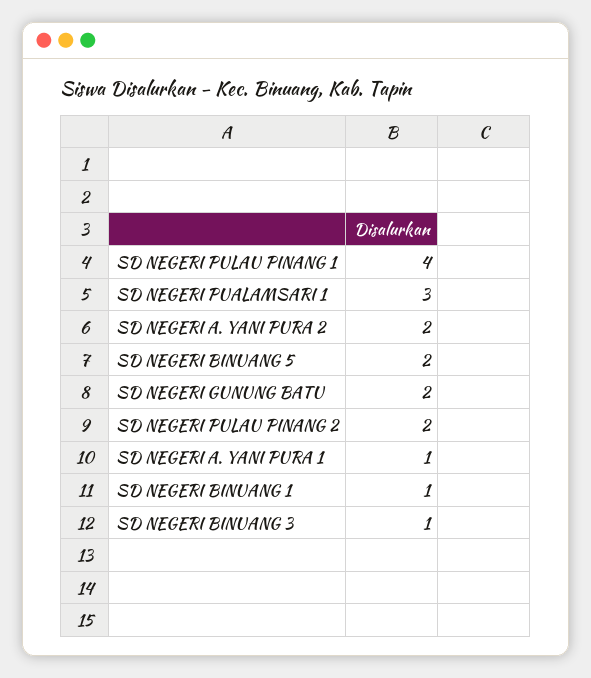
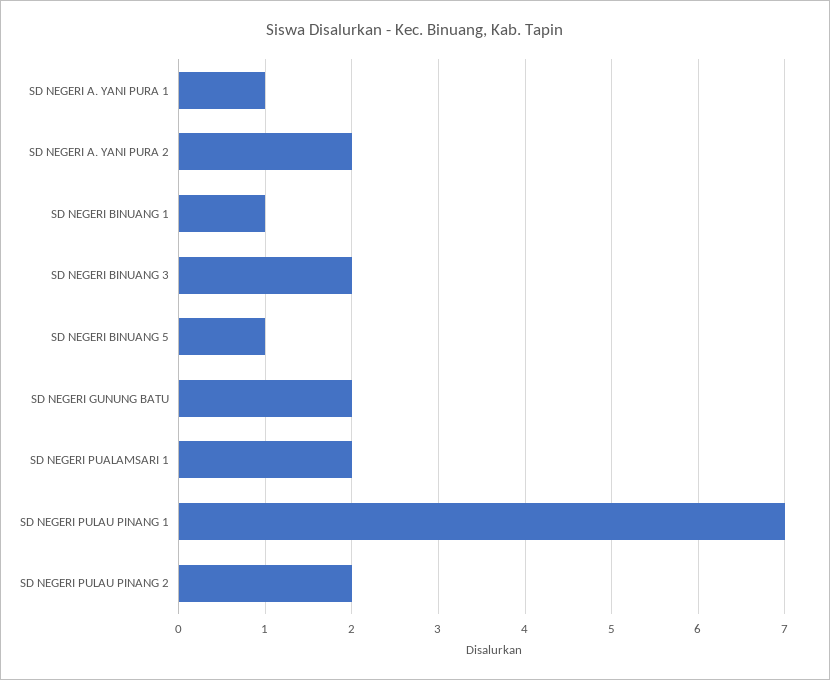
  {
-   "SD NEGERI PULAU PINANG 1": 4,
+   "SD NEGERI PULAU PINANG 1": 7,
-   "SD NEGERI PUALAMSARI 1": 3,
+   "SD NEGERI PUALAMSARI 1": 2,
    "SD NEGERI A. YANI PURA 2": 2,
-   "SD NEGERI BINUANG 5": 2,
+   "SD NEGERI BINUANG 5": 1,
    "SD NEGERI GUNUNG BATU": 2,
    "SD NEGERI PULAU PINANG 2": 2,
    "SD NEGERI A. YANI PURA 1": 1,
    "SD NEGERI BINUANG 1": 1,
-   "SD NEGERI BINUANG 3": 1
+   "SD NEGERI BINUANG 3": 2
  }

